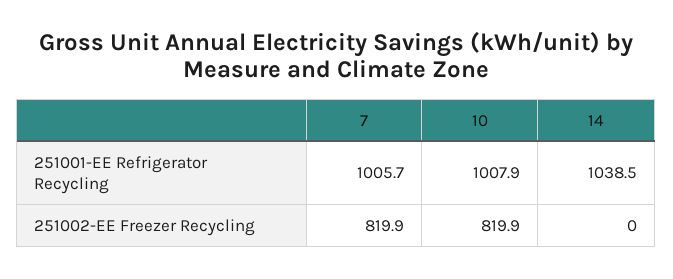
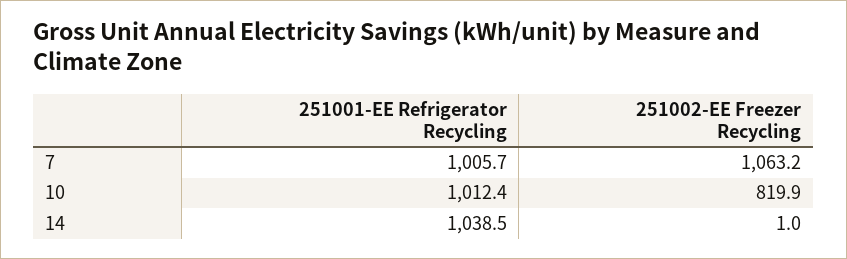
  {
    "7": {
      "251001-EE Refrigerator Recycling": 1005.7,
-     "251002-EE Freezer Recycling": 819.9
+     "251002-EE Freezer Recycling": 1063.2
    },
    "10": {
-     "251001-EE Refrigerator Recycling": 1007.9,
+     "251001-EE Refrigerator Recycling": 1012.4,
      "251002-EE Freezer Recycling": 819.9
    },
    "14": {
      "251001-EE Refrigerator Recycling": 1038.5,
-     "251002-EE Freezer Recycling": 0
+     "251002-EE Freezer Recycling": 1
    }
  }

